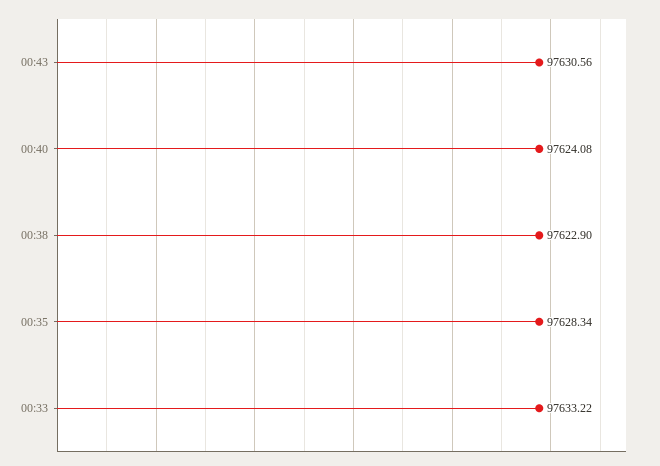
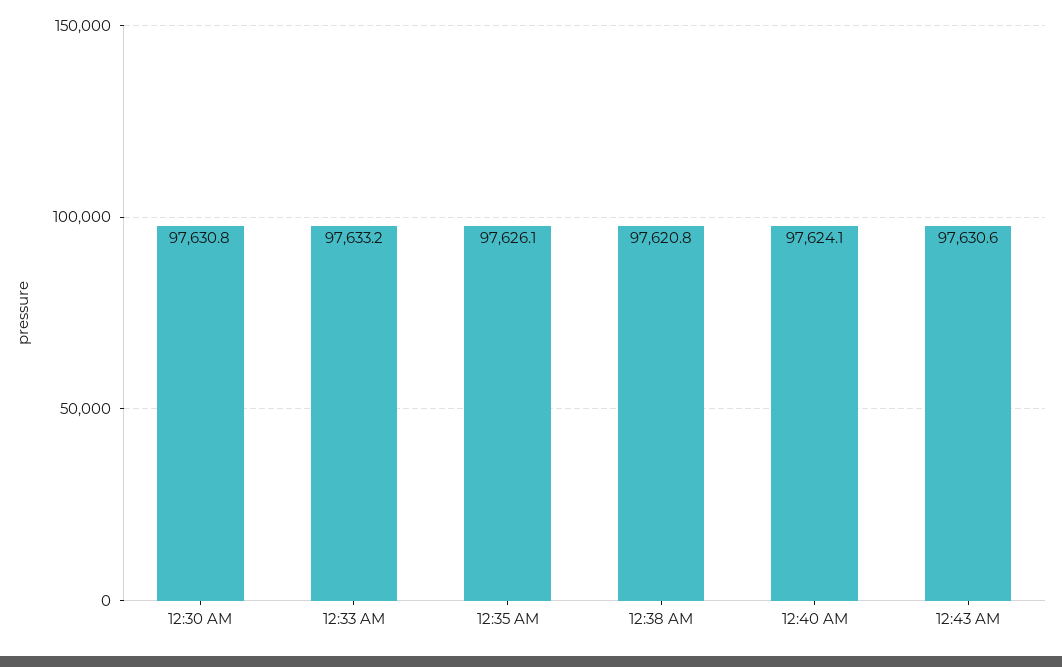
  {
    "00:43": 97630.56,
    "00:40": 97624.08,
-   "00:38": 97622.9,
+   "00:38": 97620.8,
-   "00:35": 97628.34,
+   "00:35": 97626.1,
-   "00:33": 97633.22
+   "00:33": 97633.22,
+   "12:30 AM": 97630.8
  }

